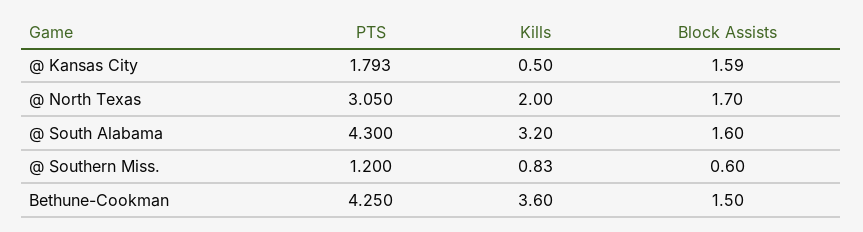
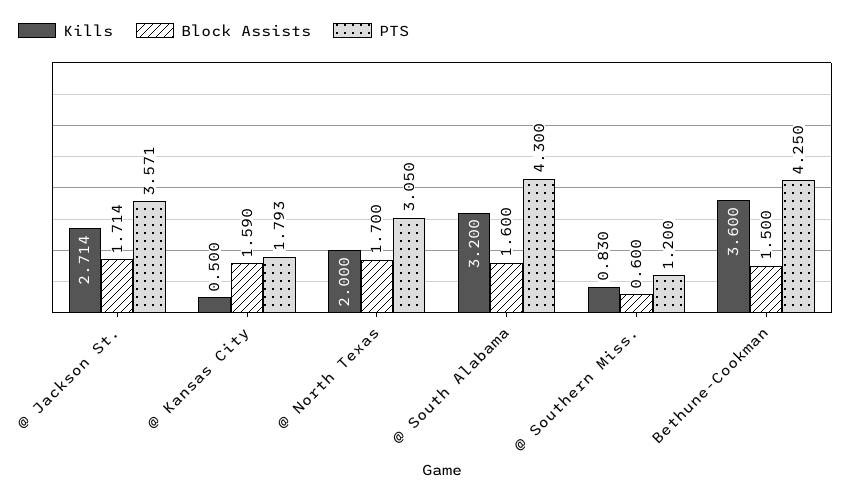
  {
    "PTS": {
      "@ Kansas City": 1.793,
      "@ North Texas": 3.05,
      "@ South Alabama": 4.3,
      "@ Southern Miss.": 1.2,
-     "Bethune-Cookman": 4.25
+     "Bethune-Cookman": 4.25,
+     "@ Jackson St.": 3.571
    },
    "Kills": {
      "@ Kansas City": 0.5,
      "@ North Texas": 2,
      "@ South Alabama": 3.2,
      "@ Southern Miss.": 0.83,
-     "Bethune-Cookman": 3.6
+     "Bethune-Cookman": 3.6,
+     "@ Jackson St.": 2.714
    },
    "Block Assists": {
      "@ Kansas City": 1.59,
      "@ North Texas": 1.7,
      "@ South Alabama": 1.6,
      "@ Southern Miss.": 0.6,
-     "Bethune-Cookman": 1.5
+     "Bethune-Cookman": 1.5,
+     "@ Jackson St.": 1.714
    }
  }

